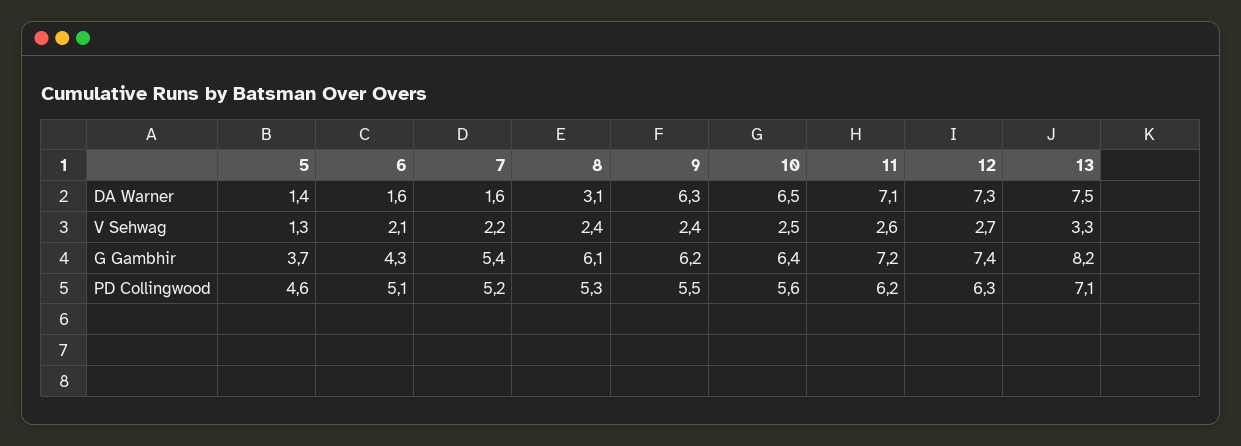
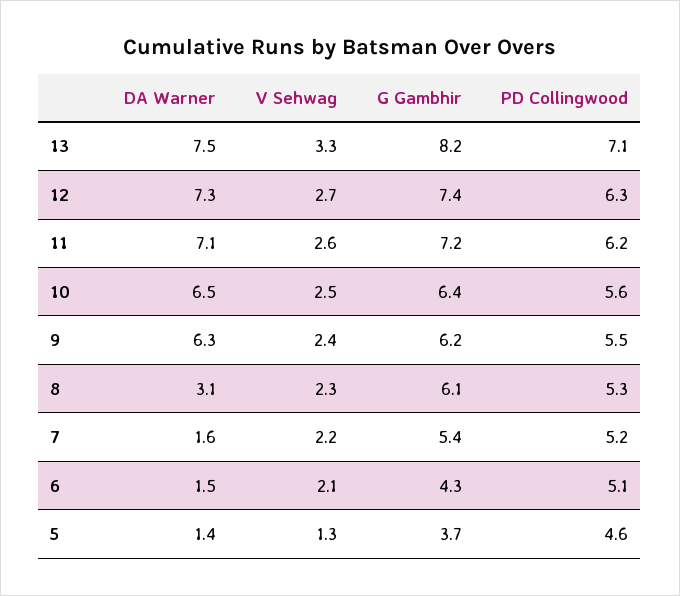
  {
    "5": {
      "DA Warner": 1.4,
      "V Sehwag": 1.3,
      "G Gambhir": 3.7,
      "PD Collingwood": 4.6
    },
    "6": {
-     "DA Warner": 1.6,
+     "DA Warner": 1.5,
      "V Sehwag": 2.1,
      "G Gambhir": 4.3,
      "PD Collingwood": 5.1
    },
    "7": {
      "DA Warner": 1.6,
      "V Sehwag": 2.2,
      "G Gambhir": 5.4,
      "PD Collingwood": 5.2
    },
    "8": {
      "DA Warner": 3.1,
-     "V Sehwag": 2.4,
+     "V Sehwag": 2.3,
      "G Gambhir": 6.1,
      "PD Collingwood": 5.3
    },
    "9": {
      "DA Warner": 6.3,
      "V Sehwag": 2.4,
      "G Gambhir": 6.2,
      "PD Collingwood": 5.5
    },
    "10": {
      "DA Warner": 6.5,
      "V Sehwag": 2.5,
      "G Gambhir": 6.4,
      "PD Collingwood": 5.6
    },
    "11": {
      "DA Warner": 7.1,
      "V Sehwag": 2.6,
      "G Gambhir": 7.2,
      "PD Collingwood": 6.2
    },
    "12": {
      "DA Warner": 7.3,
      "V Sehwag": 2.7,
      "G Gambhir": 7.4,
      "PD Collingwood": 6.3
    },
    "13": {
      "DA Warner": 7.5,
      "V Sehwag": 3.3,
      "G Gambhir": 8.2,
      "PD Collingwood": 7.1
    }
  }

